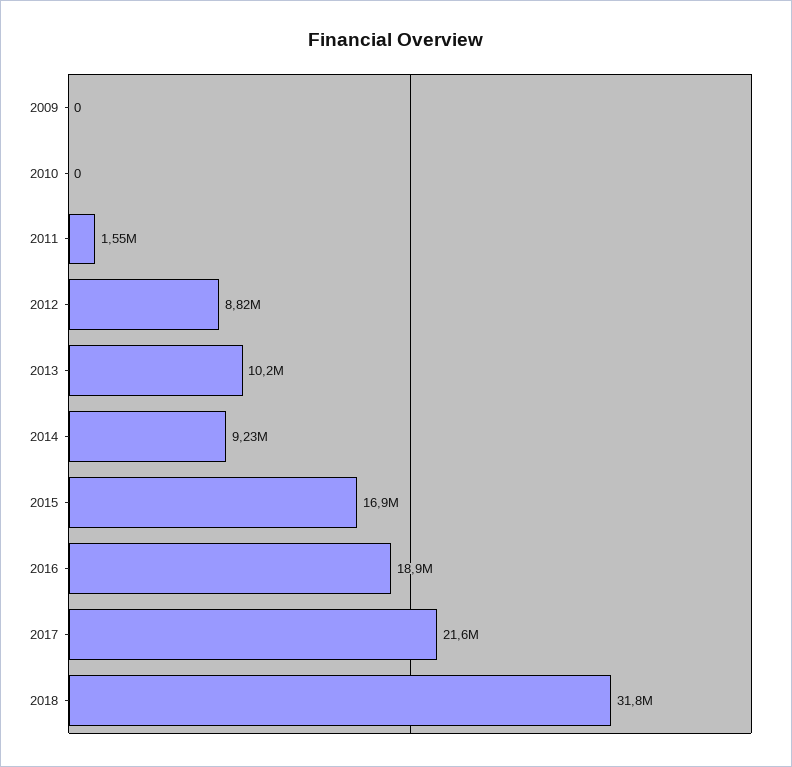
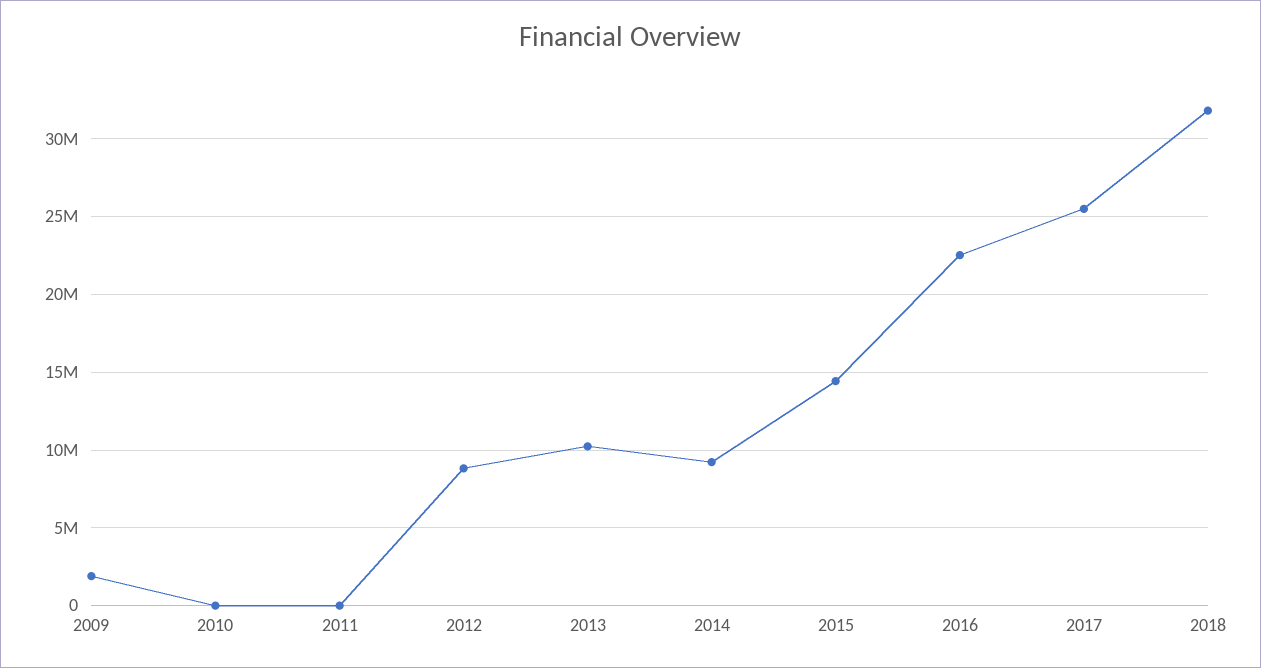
  {
-   "2009": 0,
+   "2009": 2000000,
    "2010": 0,
-   "2011": 1550000,
+   "2011": 0,
    "2012": 8820000,
    "2013": 10200000,
    "2014": 9230000,
-   "2015": 16900000,
+   "2015": 14500000,
-   "2016": 18900000,
+   "2016": 22500000,
-   "2017": 21600000,
+   "2017": 25500000,
    "2018": 31800000
  }

